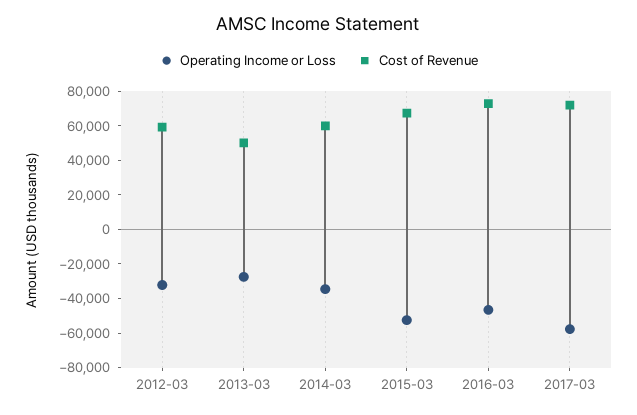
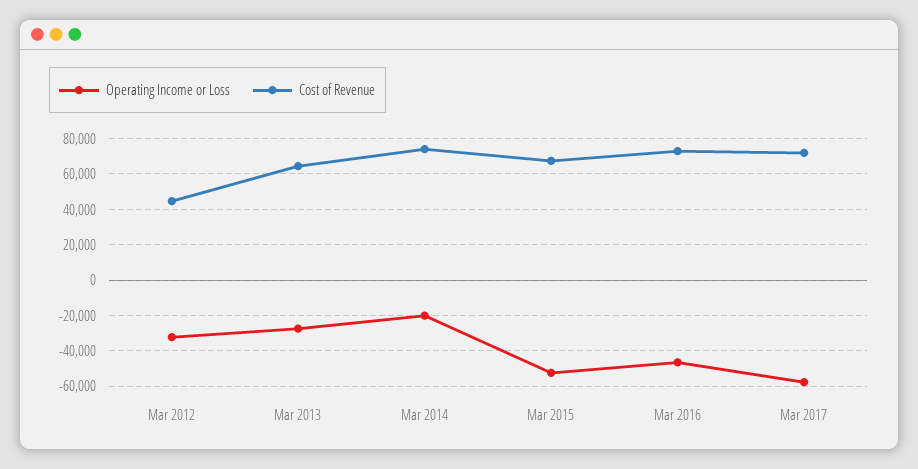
  {
    "Operating Income or Loss": {
      "2012-03": -30000,
      "2013-03": -30000,
-     "2014-03": -35000,
+     "2014-03": -20000,
      "2015-03": -55000,
      "2016-03": -45000,
      "2017-03": -60000
    },
    "Cost of Revenue": {
-     "2012-03": 60000,
+     "2012-03": 45000,
-     "2013-03": 50000,
+     "2013-03": 65000,
-     "2014-03": 60000,
+     "2014-03": 75000,
      "2015-03": 65000,
      "2016-03": 75000,
      "2017-03": 70000
    }
  }

